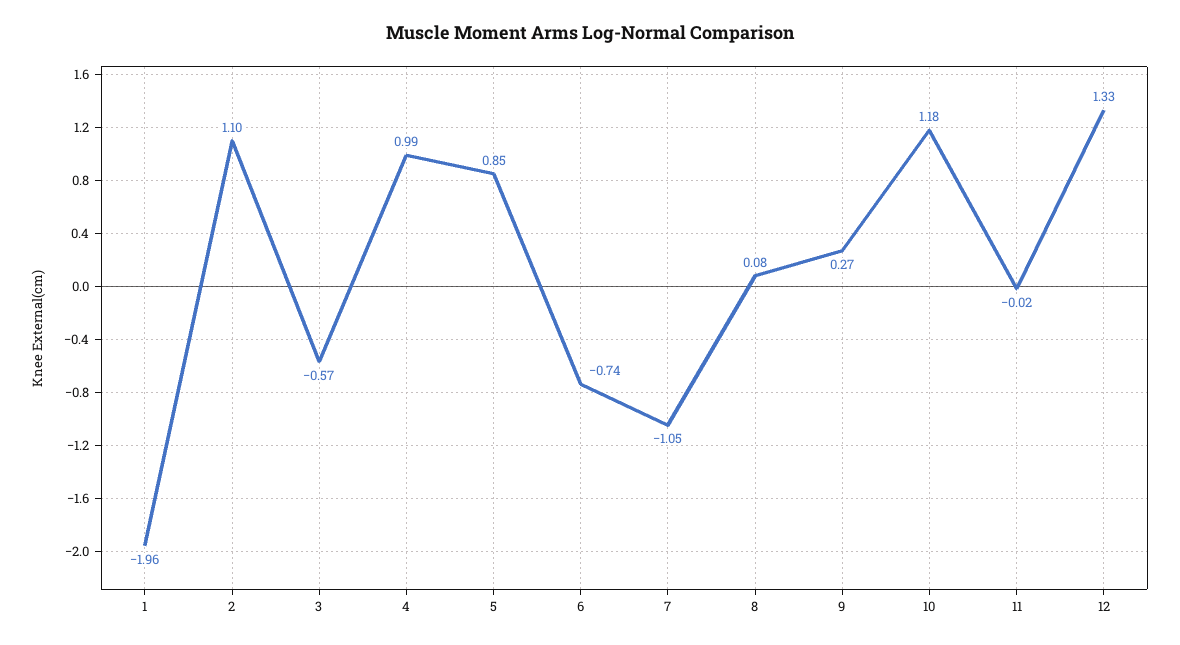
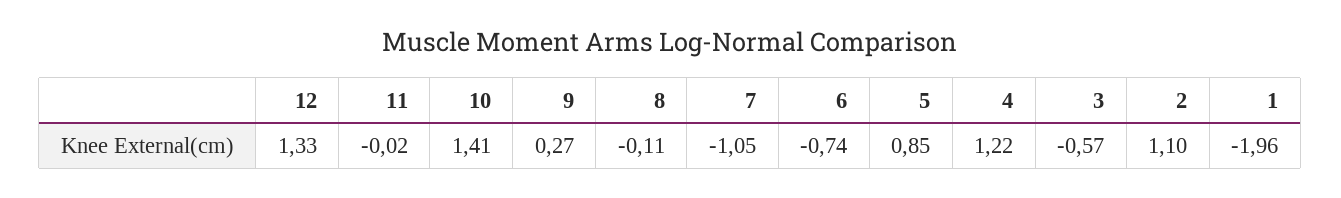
  {
    "1": -1.96,
    "2": 1.1,
    "3": -0.57,
-   "4": 0.99,
+   "4": 1.22,
    "5": 0.85,
    "6": -0.74,
    "7": -1.05,
-   "8": 0.08,
+   "8": -0.11,
    "9": 0.27,
-   "10": 1.18,
+   "10": 1.41,
    "11": -0.02,
    "12": 1.33
  }

